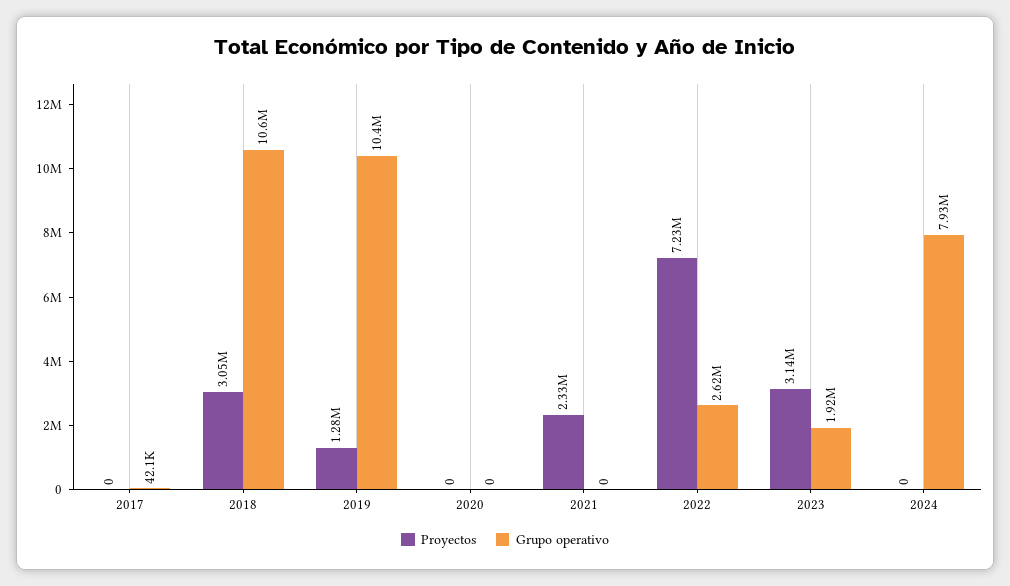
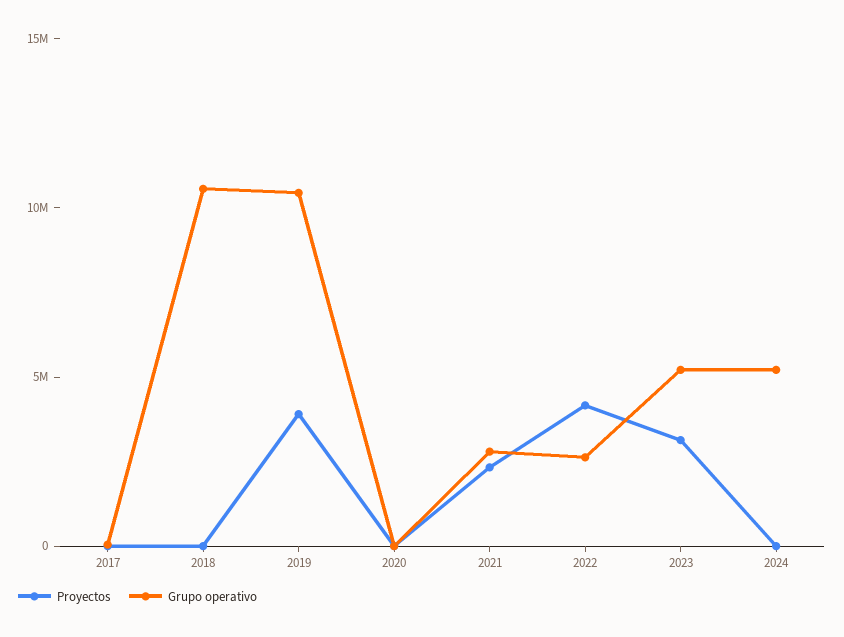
  {
    "Proyectos": {
      "2017": 0,
-     "2018": 3050000,
+     "2018": 0,
-     "2019": 1280000,
+     "2019": 4000000,
      "2020": 0,
      "2021": 2330000,
-     "2022": 7230000,
+     "2022": 4000000,
      "2023": 3140000,
      "2024": 0
    },
    "Grupo operativo": {
      "2017": 42100,
      "2018": 10600000,
      "2019": 10400000,
      "2020": 0,
-     "2021": 0,
+     "2021": 3000000,
      "2022": 2620000,
-     "2023": 1920000,
+     "2023": 5000000,
-     "2024": 7930000
+     "2024": 5000000
    }
  }

